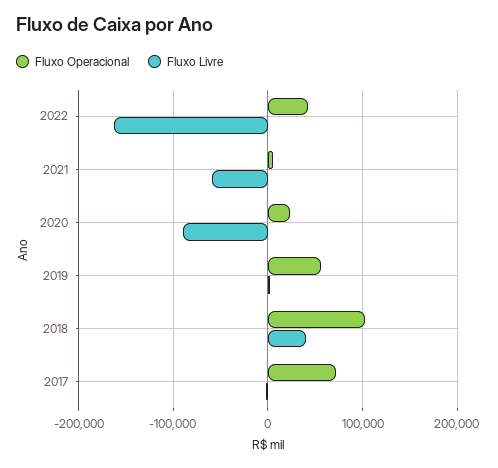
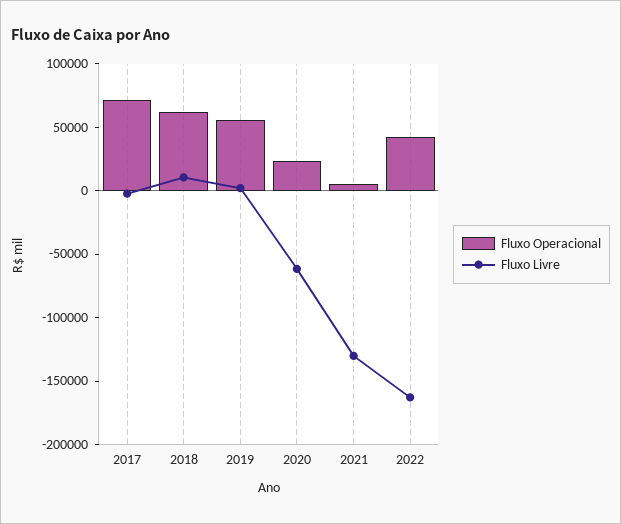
  {
    "Fluxo Operacional": {
      "2022": 40000,
      "2021": 10000,
      "2020": 20000,
      "2019": 60000,
-     "2018": 100000,
+     "2018": 60000,
      "2017": 70000
    },
    "Fluxo Livre": {
      "2022": -160000,
-     "2021": -60000,
+     "2021": -130000,
-     "2020": -90000,
+     "2020": -60000,
      "2019": 0,
-     "2018": 40000,
+     "2018": 10000,
      "2017": 0
    }
  }

